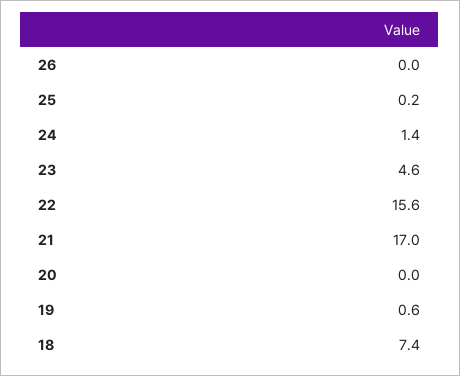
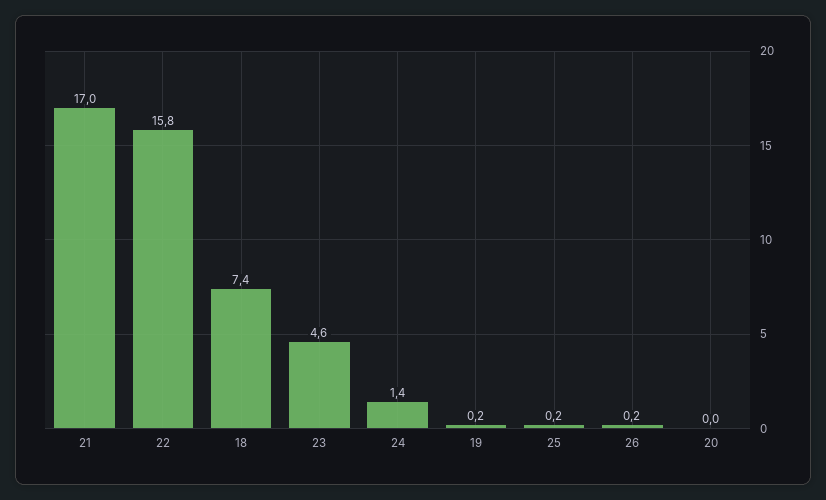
  {
-   "26": 0,
+   "26": 0.2,
    "25": 0.2,
    "24": 1.4,
    "23": 4.6,
-   "22": 15.6,
+   "22": 15.8,
    "21": 17,
    "20": 0,
-   "19": 0.6,
+   "19": 0.2,
    "18": 7.4
  }

